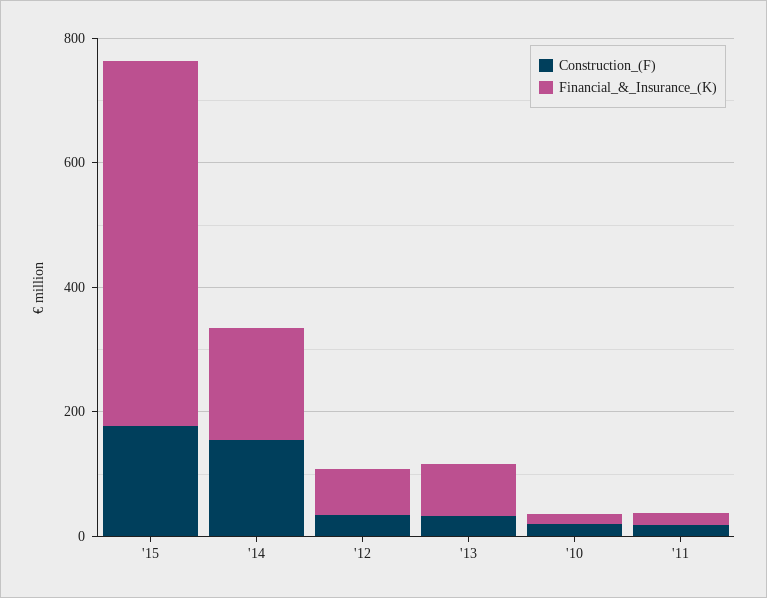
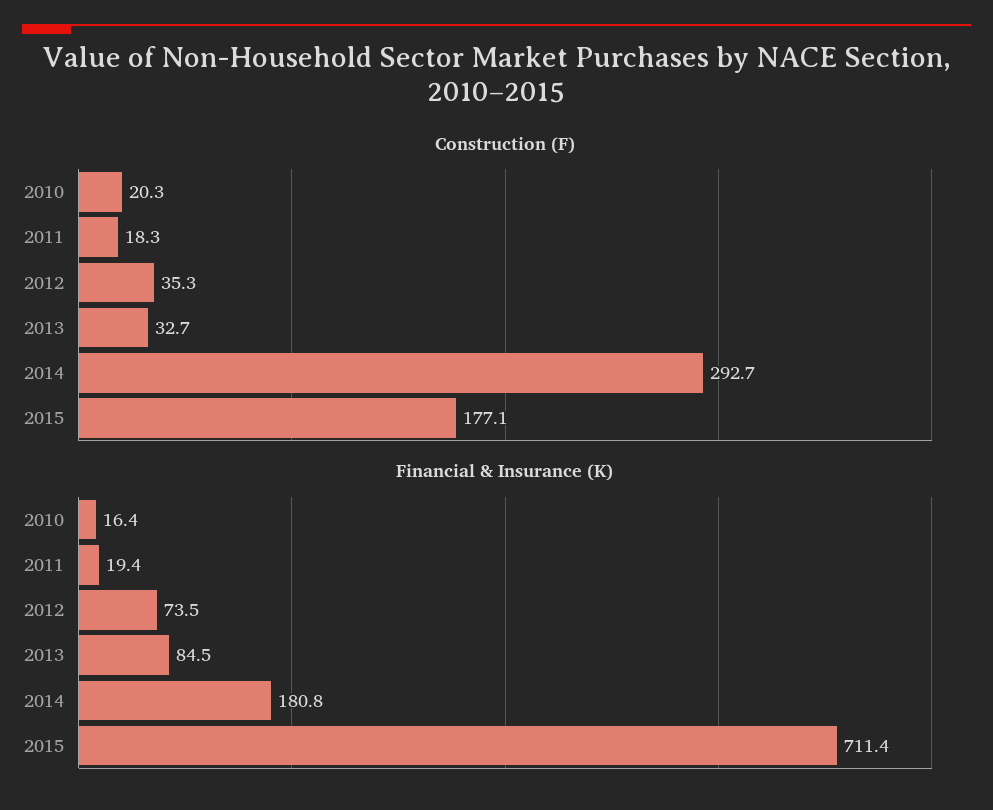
  {
    "Construction_(F)": {
      "'15": 177.1,
-     "'14": 150,
+     "'14": 292.7,
      "'12": 35.3,
      "'13": 32.7,
      "'10": 20.3,
      "'11": 18.3
    },
    "Financial_&_Insurance_(K)": {
-     "'15": 600,
+     "'15": 711.4,
      "'14": 180.8,
      "'12": 73.5,
      "'13": 84.5,
      "'10": 16.4,
      "'11": 19.4
    }
  }

